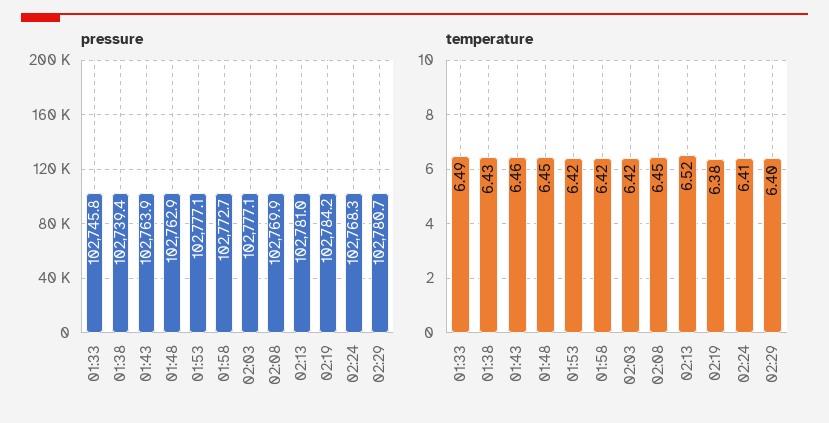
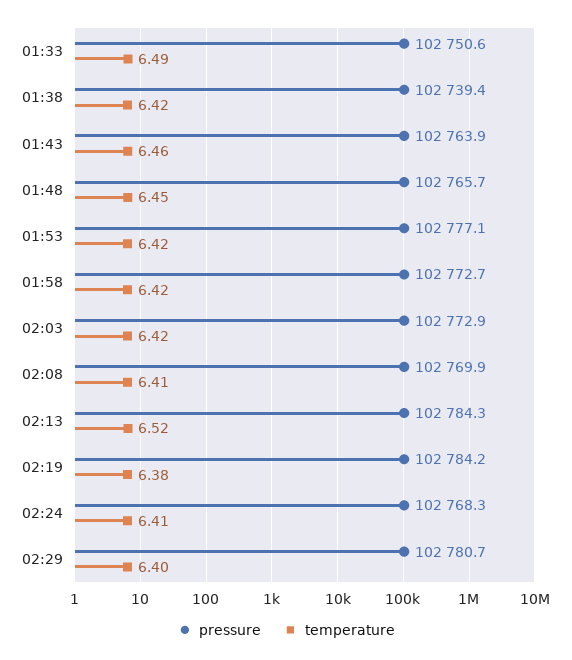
  {
    "pressure": {
-     "01:33": 102745.8,
+     "01:33": 102750.6,
      "01:38": 102739.4,
      "01:43": 102763.9,
-     "01:48": 102762.9,
+     "01:48": 102765.7,
      "01:53": 102777.1,
      "01:58": 102772.7,
-     "02:03": 102777.1,
+     "02:03": 102772.9,
      "02:08": 102769.9,
-     "02:13": 102781,
+     "02:13": 102784.3,
      "02:19": 102784.2,
      "02:24": 102768.3,
      "02:29": 102780.7
    },
    "temperature": {
      "01:33": 6.49,
-     "01:38": 6.43,
+     "01:38": 6.42,
      "01:43": 6.46,
      "01:48": 6.45,
      "01:53": 6.42,
      "01:58": 6.42,
      "02:03": 6.42,
-     "02:08": 6.45,
+     "02:08": 6.41,
      "02:13": 6.52,
      "02:19": 6.38,
      "02:24": 6.41,
      "02:29": 6.4
    }
  }

